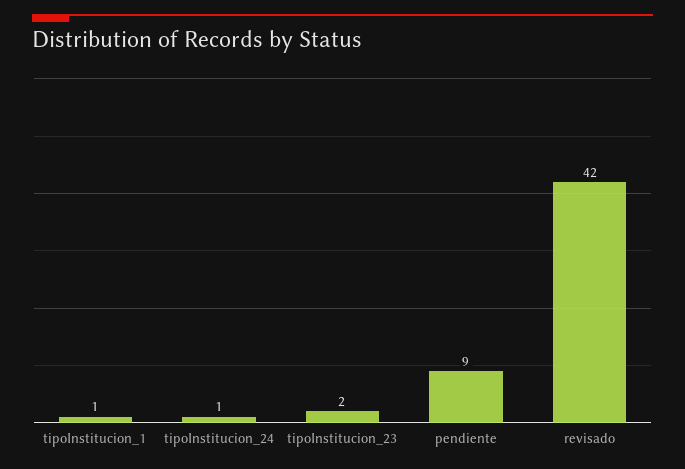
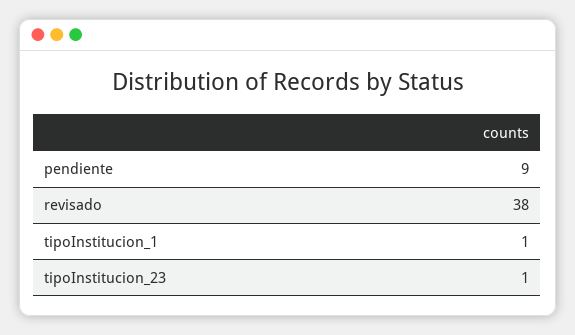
  {
    "tipoInstitucion_1": 1,
-   "tipoInstitucion_24": 1,
-   "tipoInstitucion_23": 2,
+   "tipoInstitucion_23": 1,
    "pendiente": 9,
-   "revisado": 42
+   "revisado": 38
  }

